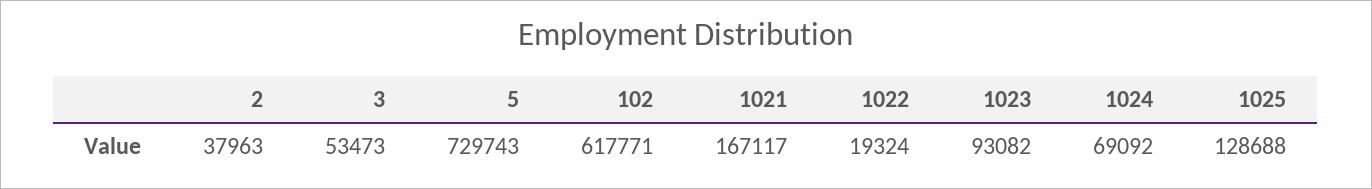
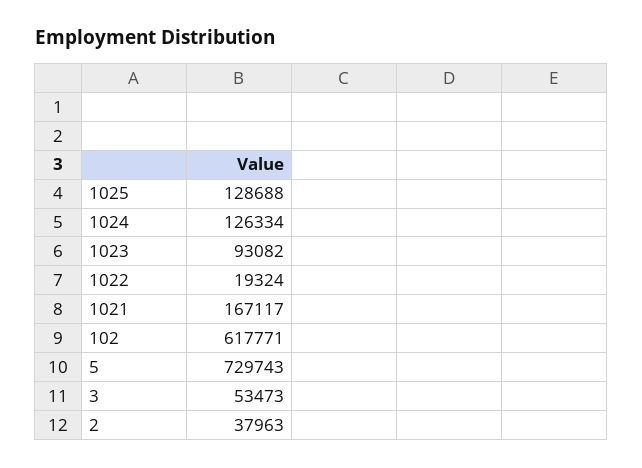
  {
    "2": 37963,
    "3": 53473,
    "5": 729743,
    "102": 617771,
    "1021": 167117,
    "1022": 19324,
    "1023": 93082,
-   "1024": 69092,
+   "1024": 126334,
    "1025": 128688
  }

